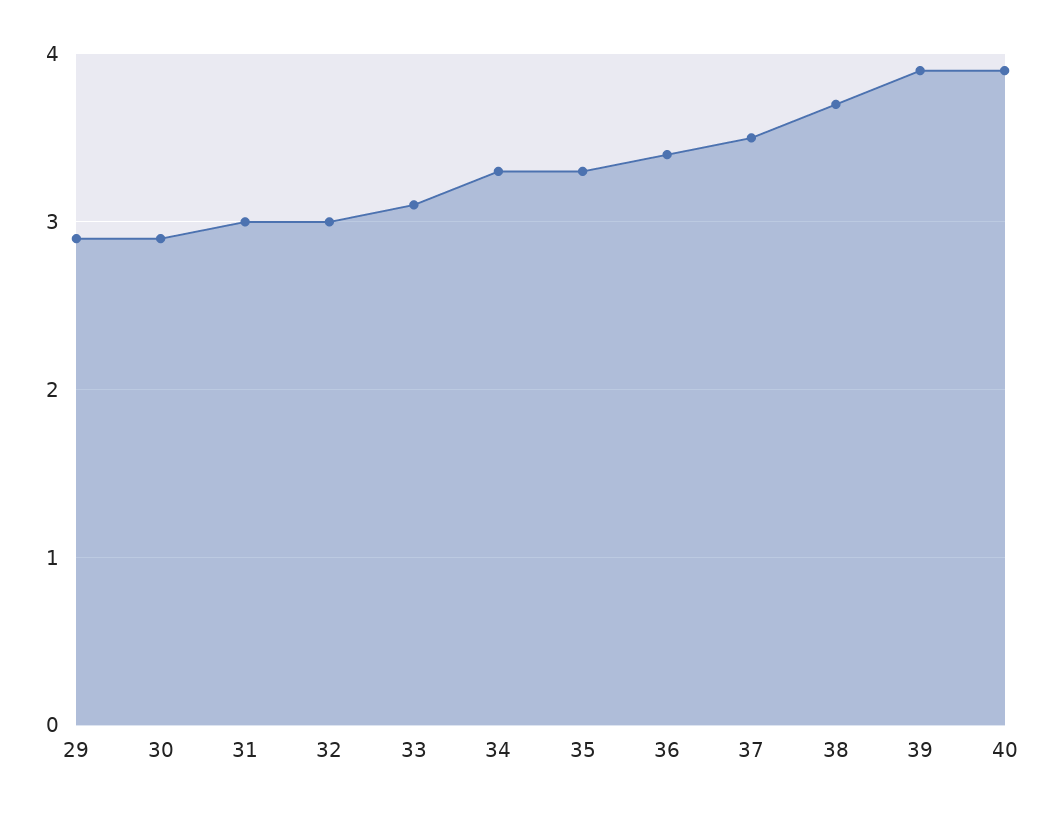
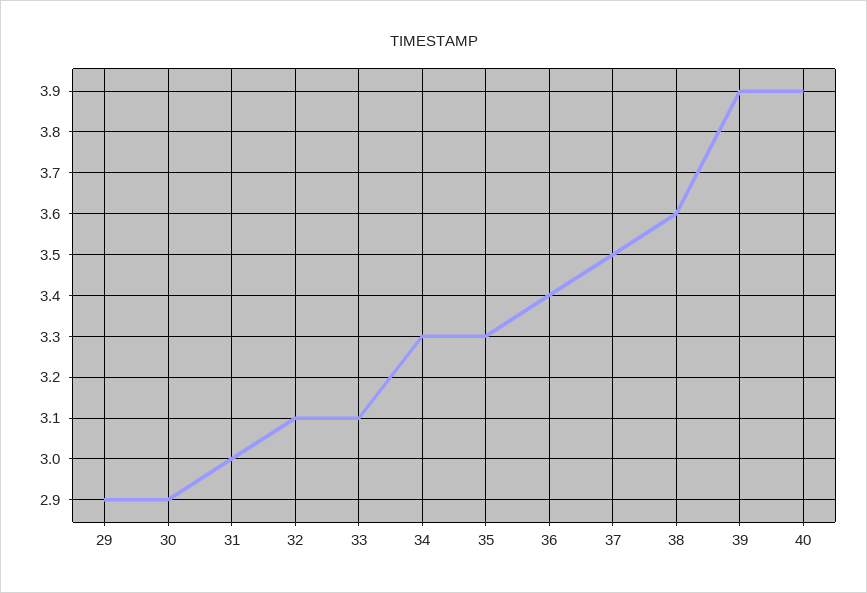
  {
    "29": 2.9,
    "30": 2.9,
    "31": 3,
-   "32": 3,
+   "32": 3.1,
    "33": 3.1,
    "34": 3.3,
    "35": 3.3,
    "36": 3.4,
    "37": 3.5,
-   "38": 3.7,
+   "38": 3.6,
    "39": 3.9,
    "40": 3.9
  }

